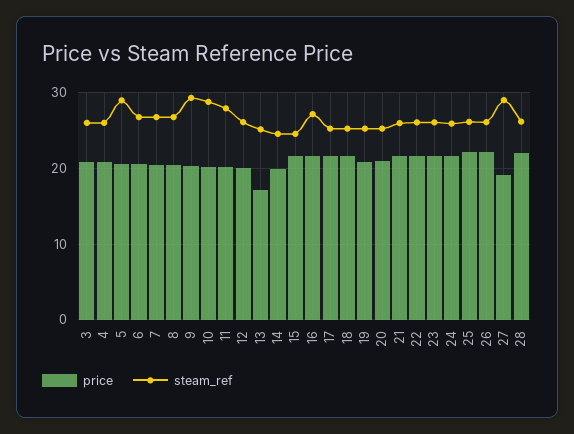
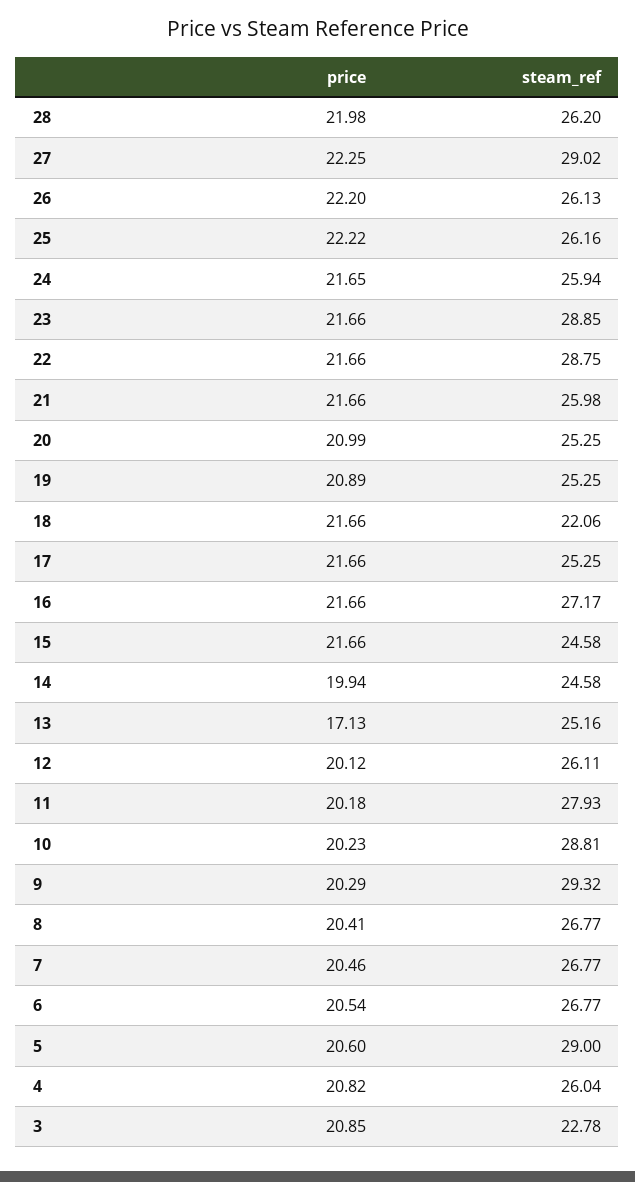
  {
    "price": {
      "3": 20.85,
      "4": 20.82,
      "5": 20.6,
      "6": 20.54,
      "7": 20.46,
      "8": 20.41,
      "9": 20.29,
      "10": 20.23,
      "11": 20.18,
      "12": 20.12,
      "13": 17.13,
      "14": 19.94,
      "15": 21.66,
      "16": 21.66,
      "17": 21.66,
      "18": 21.66,
      "19": 20.89,
      "20": 20.99,
      "21": 21.66,
      "22": 21.66,
      "23": 21.66,
      "24": 21.65,
      "25": 22.22,
      "26": 22.2,
-     "27": 19,
+     "27": 22.25,
      "28": 21.98
    },
    "steam_ref": {
-     "3": 26,
+     "3": 22.78,
      "4": 26.04,
      "5": 29,
      "6": 26.77,
      "7": 26.77,
      "8": 26.77,
      "9": 29.32,
      "10": 28.81,
      "11": 27.93,
      "12": 26.11,
      "13": 25.16,
      "14": 24.58,
      "15": 24.58,
      "16": 27.17,
      "17": 25.25,
-     "18": 25,
+     "18": 22.06,
      "19": 25.25,
      "20": 25.25,
      "21": 25.98,
-     "22": 26,
+     "22": 28.75,
-     "23": 26,
+     "23": 28.85,
      "24": 25.94,
      "25": 26.16,
      "26": 26.13,
      "27": 29.02,
      "28": 26.2
    }
  }

